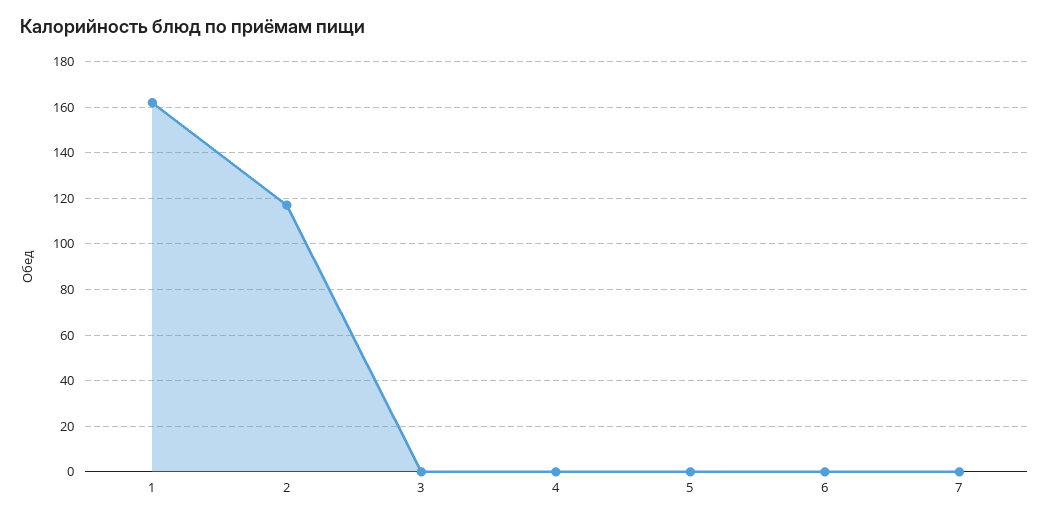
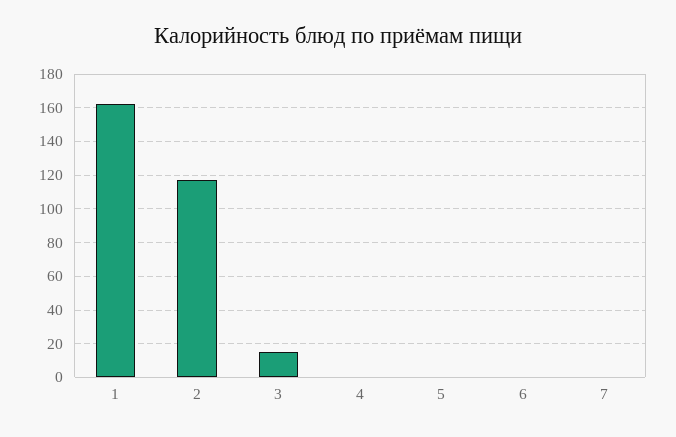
  {
    "1": 160,
    "2": 115,
-   "3": 0,
+   "3": 15,
    "4": 0,
    "5": 0,
    "6": 0,
    "7": 0
  }

